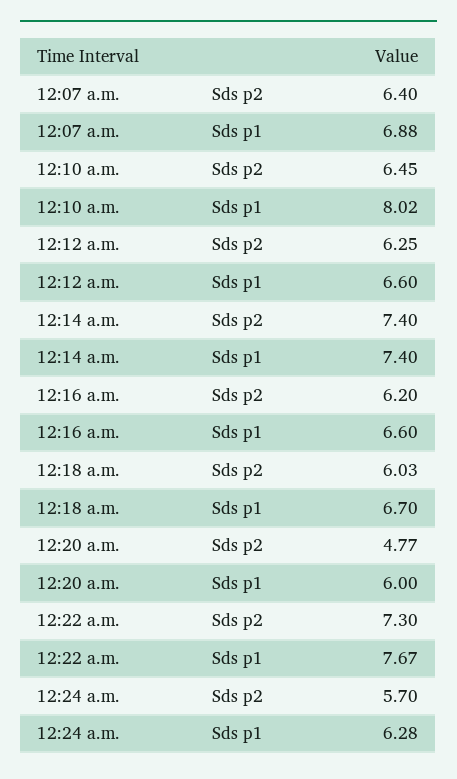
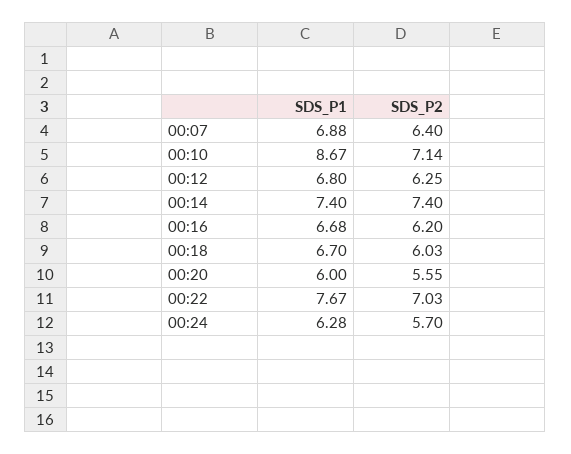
  {
    "12:07 a.m.": {
      "Sds p2": 6.4,
      "Sds p1": 6.88
    },
    "12:10 a.m.": {
-     "Sds p2": 6.45,
+     "Sds p2": 7.14,
-     "Sds p1": 8.02
+     "Sds p1": 8.67
    },
    "12:12 a.m.": {
      "Sds p2": 6.25,
-     "Sds p1": 6.6
+     "Sds p1": 6.8
    },
    "12:14 a.m.": {
      "Sds p2": 7.4,
      "Sds p1": 7.4
    },
    "12:16 a.m.": {
      "Sds p2": 6.2,
-     "Sds p1": 6.6
+     "Sds p1": 6.68
    },
    "12:18 a.m.": {
      "Sds p2": 6.03,
      "Sds p1": 6.7
    },
    "12:20 a.m.": {
-     "Sds p2": 4.77,
+     "Sds p2": 5.55,
      "Sds p1": 6
    },
    "12:22 a.m.": {
-     "Sds p2": 7.3,
+     "Sds p2": 7.03,
      "Sds p1": 7.67
    },
    "12:24 a.m.": {
      "Sds p2": 5.7,
      "Sds p1": 6.28
    }
  }

